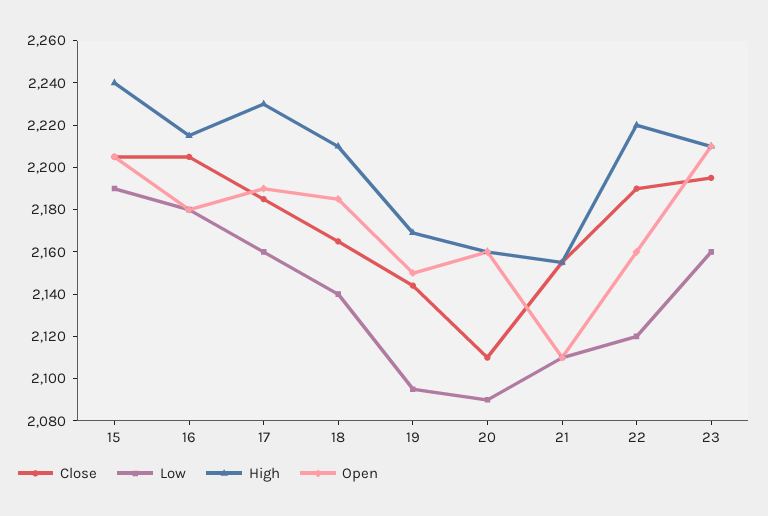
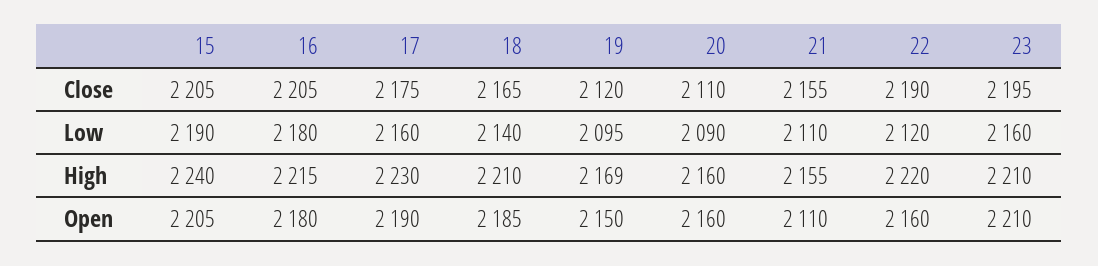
  {
    "Close": {
      "15": 2205,
      "16": 2205,
-     "17": 2185,
+     "17": 2175,
      "18": 2165,
-     "19": 2145,
+     "19": 2120,
      "20": 2110,
      "21": 2155,
      "22": 2190,
      "23": 2195
    },
    "Low": {
      "15": 2190,
      "16": 2180,
      "17": 2160,
      "18": 2140,
      "19": 2095,
      "20": 2090,
      "21": 2110,
      "22": 2120,
      "23": 2160
    },
    "High": {
      "15": 2240,
      "16": 2215,
      "17": 2230,
      "18": 2210,
      "19": 2169,
      "20": 2160,
      "21": 2155,
      "22": 2220,
      "23": 2210
    },
    "Open": {
      "15": 2205,
      "16": 2180,
      "17": 2190,
      "18": 2185,
      "19": 2150,
      "20": 2160,
      "21": 2110,
      "22": 2160,
      "23": 2210
    }
  }

